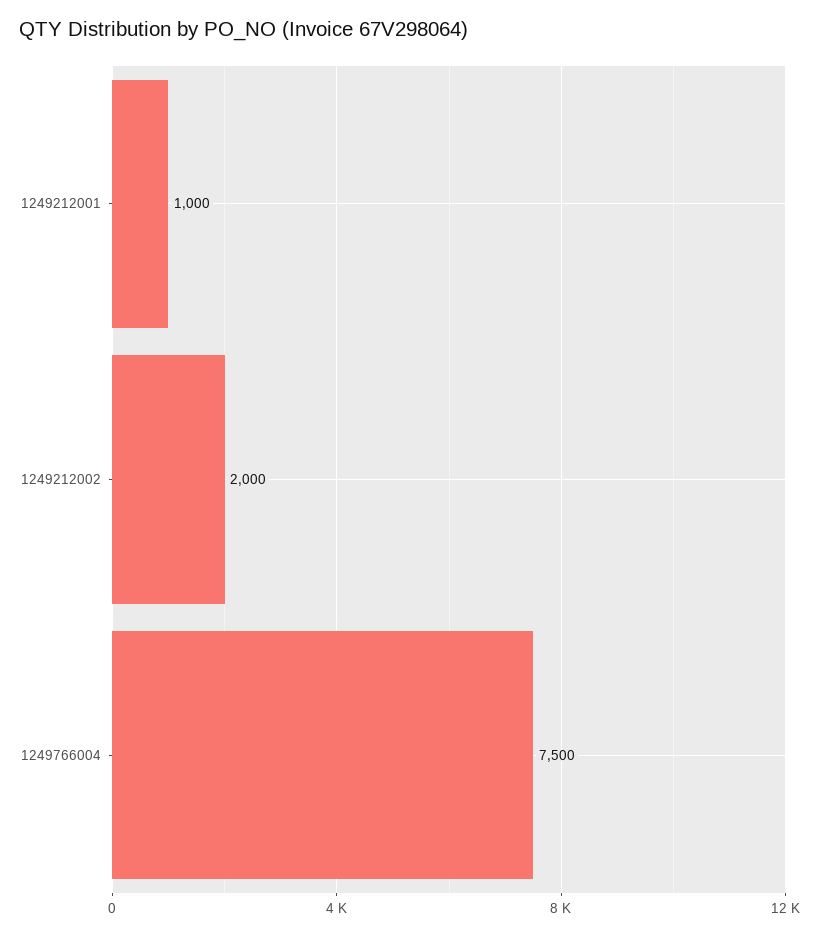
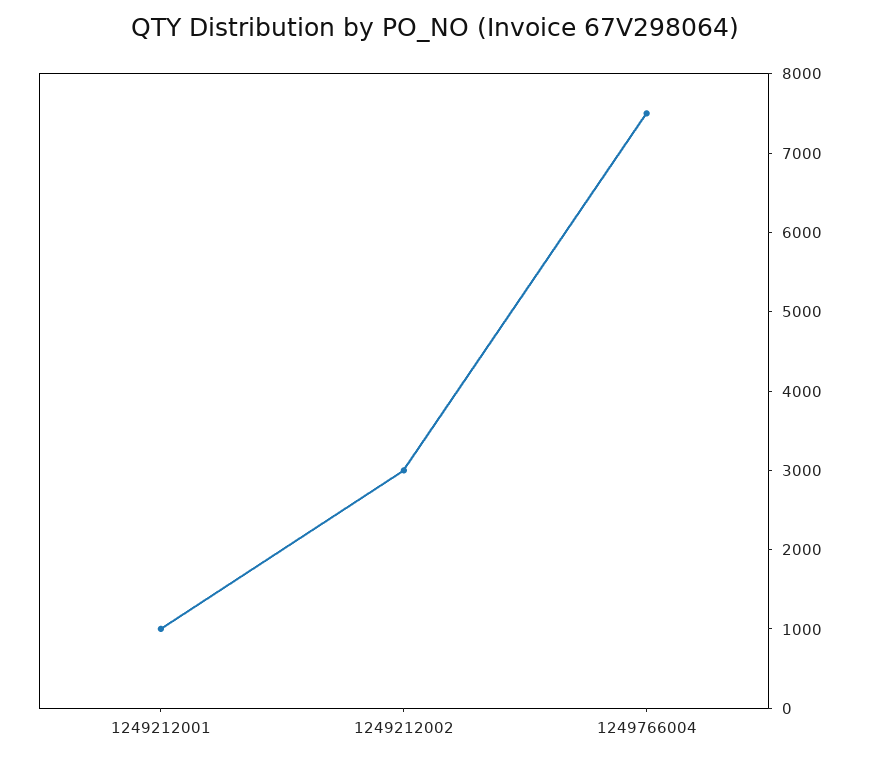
  {
    "1249212001": 1000,
-   "1249212002": 2000,
+   "1249212002": 3000,
    "1249766004": 7500
  }

